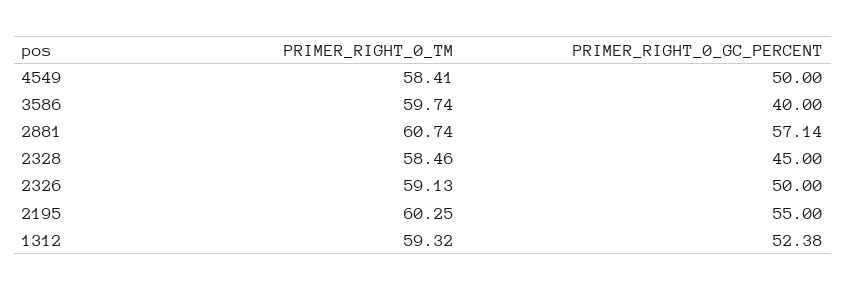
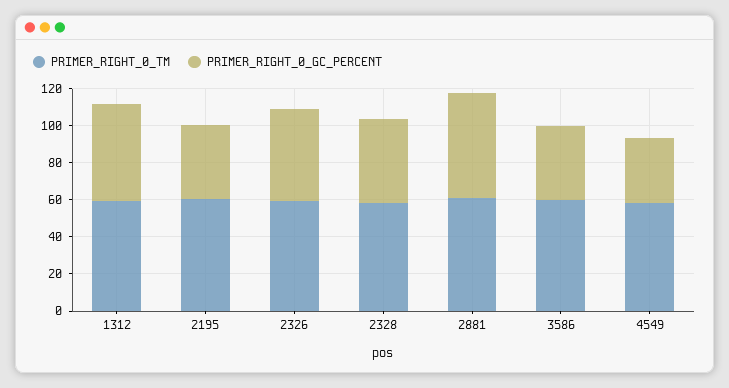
  {
    "PRIMER_RIGHT_0_TM": {
      "4549": 58.41,
      "3586": 59.74,
      "2881": 60.74,
      "2328": 58.46,
      "2326": 59.13,
      "2195": 60.25,
      "1312": 59.32
    },
    "PRIMER_RIGHT_0_GC_PERCENT": {
-     "4549": 50,
+     "4549": 35,
      "3586": 40,
      "2881": 57.14,
      "2328": 45,
      "2326": 50,
-     "2195": 55,
+     "2195": 40,
      "1312": 52.38
    }
  }

